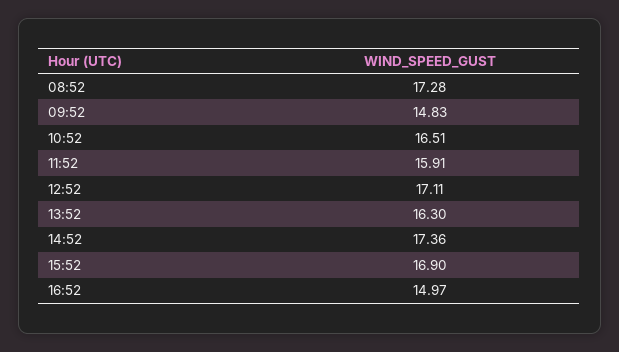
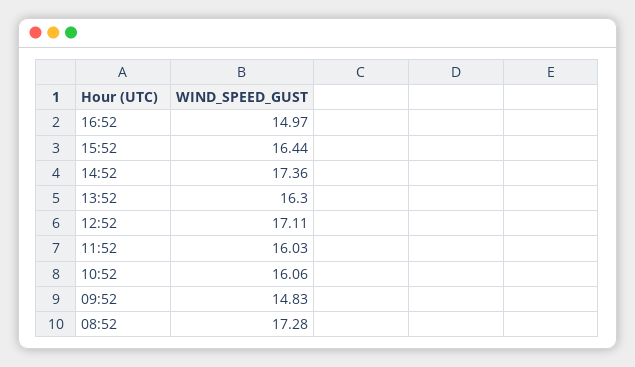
  {
    "08:52": 17.28,
    "09:52": 14.83,
-   "10:52": 16.51,
+   "10:52": 16.06,
-   "11:52": 15.91,
+   "11:52": 16.03,
    "12:52": 17.11,
    "13:52": 16.3,
    "14:52": 17.36,
-   "15:52": 16.9,
+   "15:52": 16.44,
    "16:52": 14.97
  }

